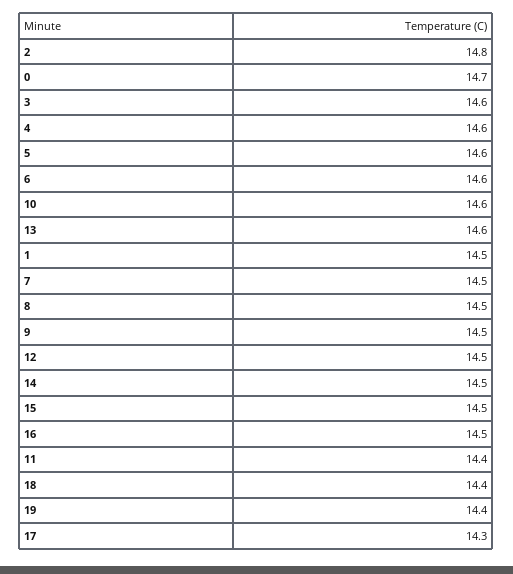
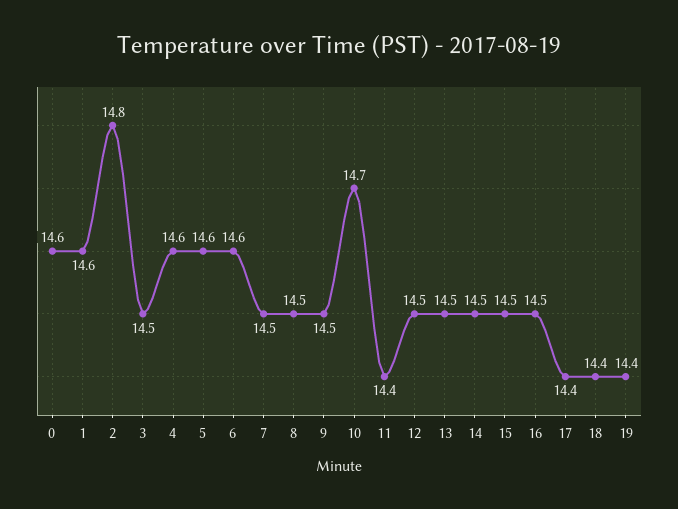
  {
    "2": 14.8,
-   "0": 14.7,
+   "0": 14.6,
-   "3": 14.6,
+   "3": 14.5,
    "4": 14.6,
    "5": 14.6,
    "6": 14.6,
-   "10": 14.6,
+   "10": 14.7,
-   "13": 14.6,
+   "13": 14.5,
-   "1": 14.5,
+   "1": 14.6,
    "7": 14.5,
    "8": 14.5,
    "9": 14.5,
    "12": 14.5,
    "14": 14.5,
    "15": 14.5,
    "16": 14.5,
    "11": 14.4,
    "18": 14.4,
    "19": 14.4,
-   "17": 14.3
+   "17": 14.4
  }

